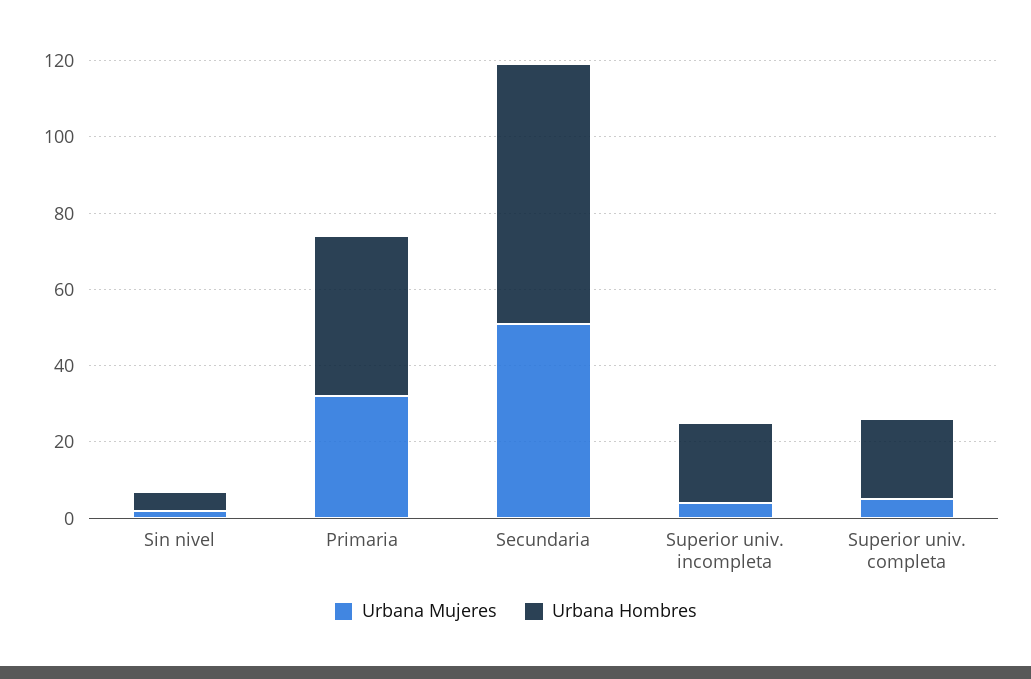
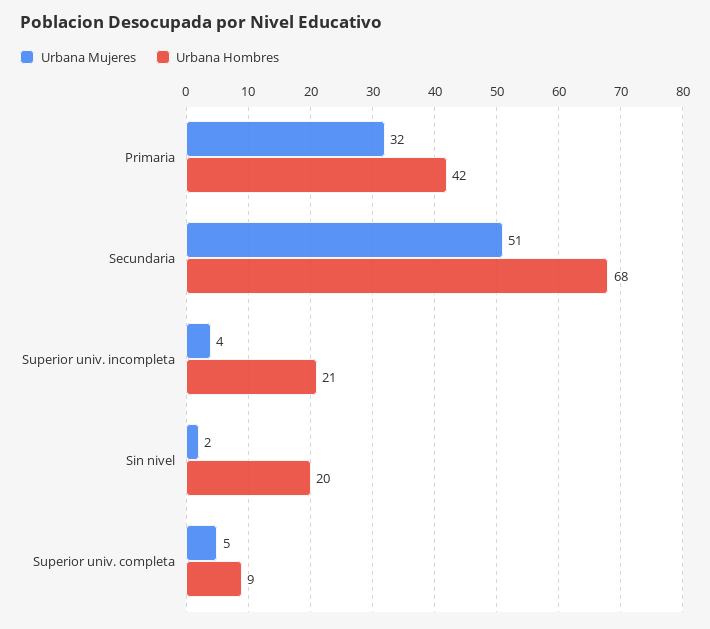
  {
    "Urbana Mujeres": {
      "Sin nivel": 2,
      "Primaria": 32,
      "Secundaria": 51,
      "Superior univ. incompleta": 4,
      "Superior univ. completa": 5
    },
    "Urbana Hombres": {
-     "Sin nivel": 5,
+     "Sin nivel": 20,
      "Primaria": 42,
      "Secundaria": 68,
      "Superior univ. incompleta": 21,
-     "Superior univ. completa": 20
+     "Superior univ. completa": 9
    }
  }

